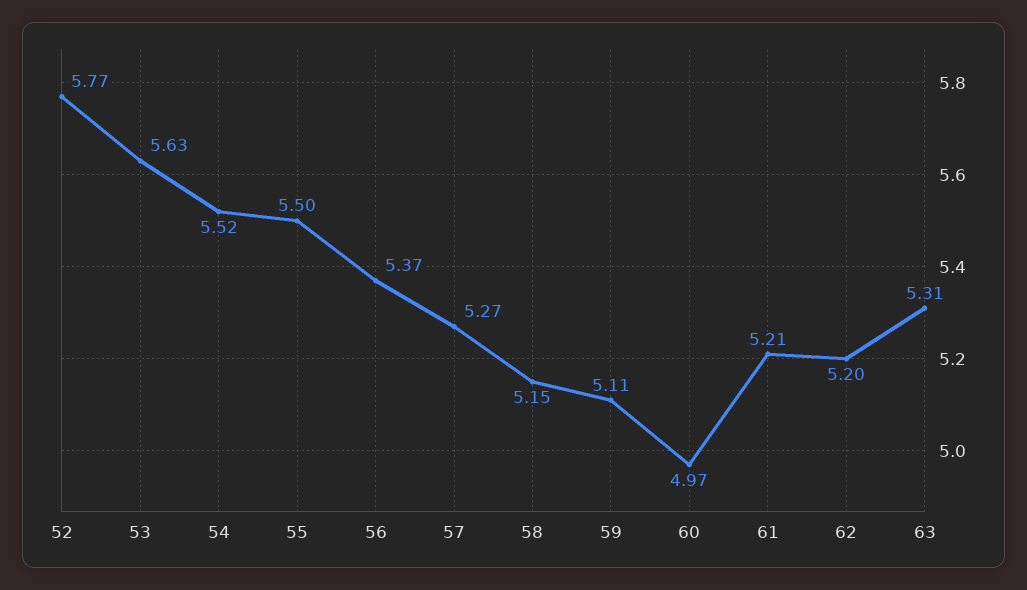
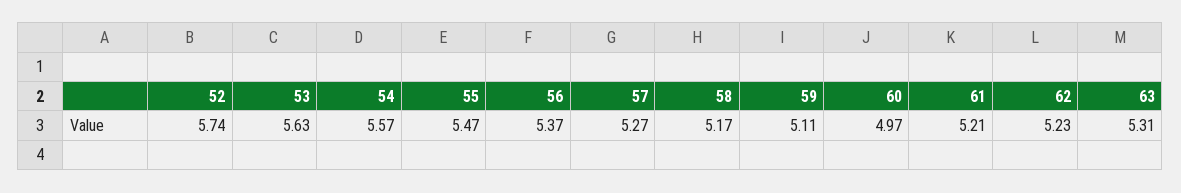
  {
-   "52": 5.77,
+   "52": 5.74,
    "53": 5.63,
-   "54": 5.52,
+   "54": 5.57,
-   "55": 5.5,
+   "55": 5.47,
    "56": 5.37,
    "57": 5.27,
-   "58": 5.15,
+   "58": 5.17,
    "59": 5.11,
    "60": 4.97,
    "61": 5.21,
-   "62": 5.2,
+   "62": 5.23,
    "63": 5.31
  }

